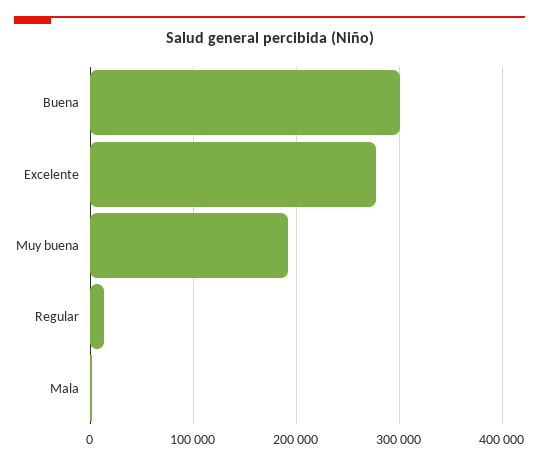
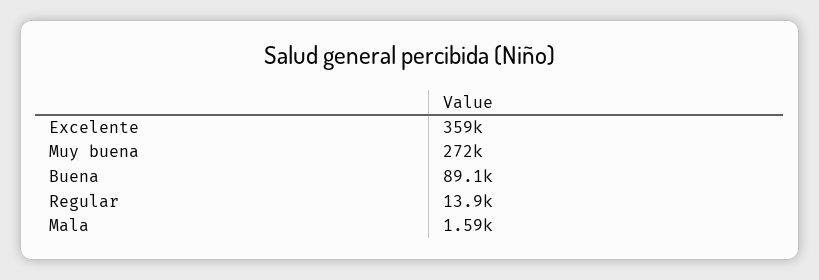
  {
-   "Buena": 300000,
+   "Buena": 89100,
-   "Excelente": 280000,
+   "Excelente": 359000,
-   "Muy buena": 190000,
+   "Muy buena": 272000,
    "Regular": 13900,
    "Mala": 1590
  }

